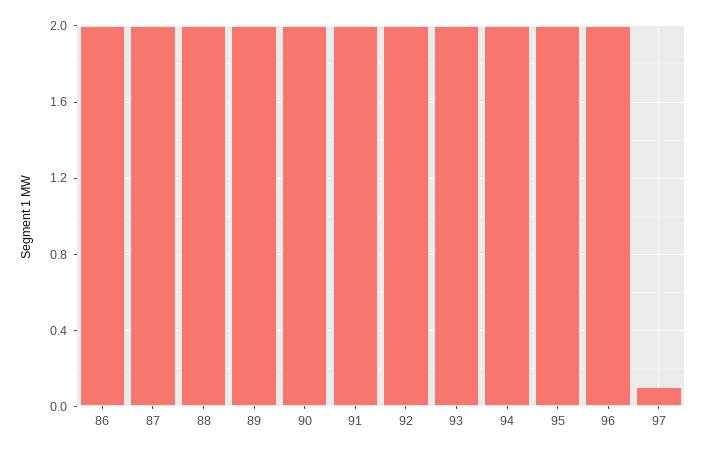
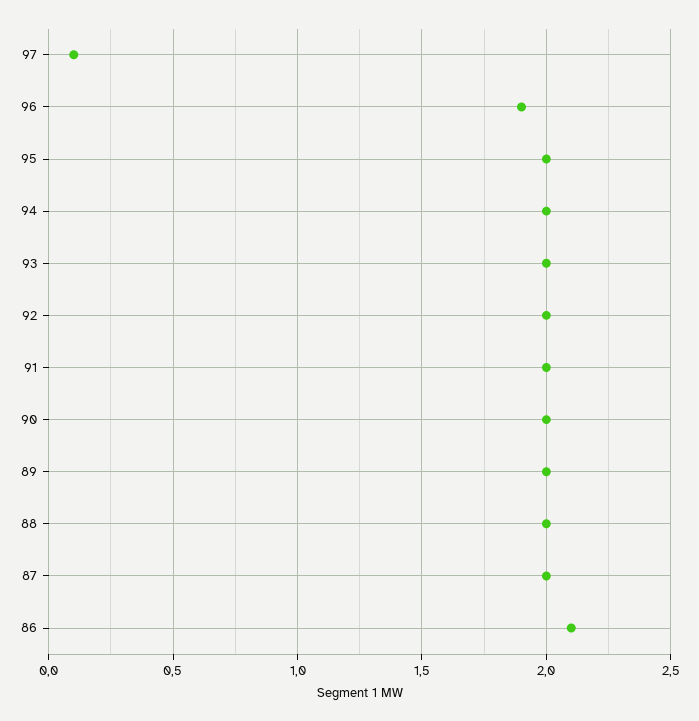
  {
-   "86": 2,
+   "86": 2.1,
    "87": 2,
    "88": 2,
    "89": 2,
    "90": 2,
    "91": 2,
    "92": 2,
    "93": 2,
    "94": 2,
    "95": 2,
-   "96": 2,
+   "96": 1.9,
    "97": 0.1
  }

